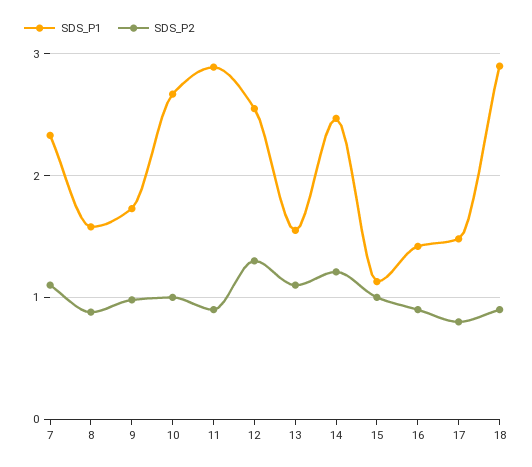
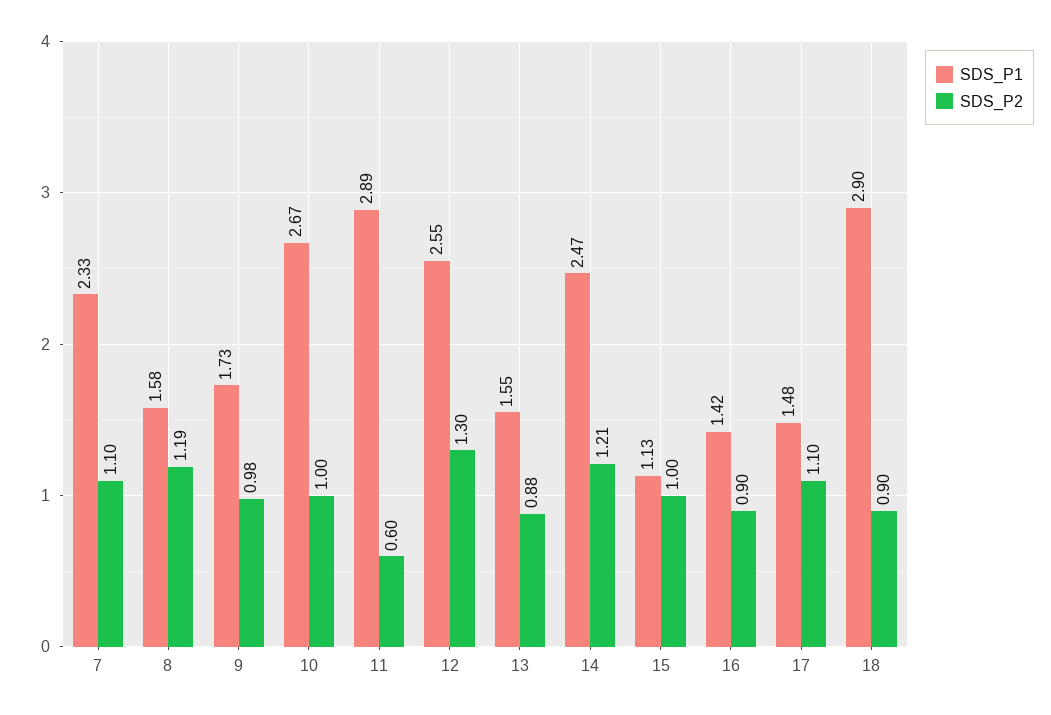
  {
    "SDS_P1": {
      "7": 2.33,
      "8": 1.58,
      "9": 1.73,
      "10": 2.67,
      "11": 2.89,
      "12": 2.55,
      "13": 1.55,
      "14": 2.47,
      "15": 1.13,
      "16": 1.42,
      "17": 1.48,
      "18": 2.9
    },
    "SDS_P2": {
      "7": 1.1,
-     "8": 0.9,
+     "8": 1.19,
      "9": 0.98,
      "10": 1,
-     "11": 0.9,
+     "11": 0.6,
      "12": 1.3,
-     "13": 1.1,
+     "13": 0.88,
      "14": 1.21,
      "15": 1,
      "16": 0.9,
-     "17": 0.8,
+     "17": 1.1,
      "18": 0.9
    }
  }

